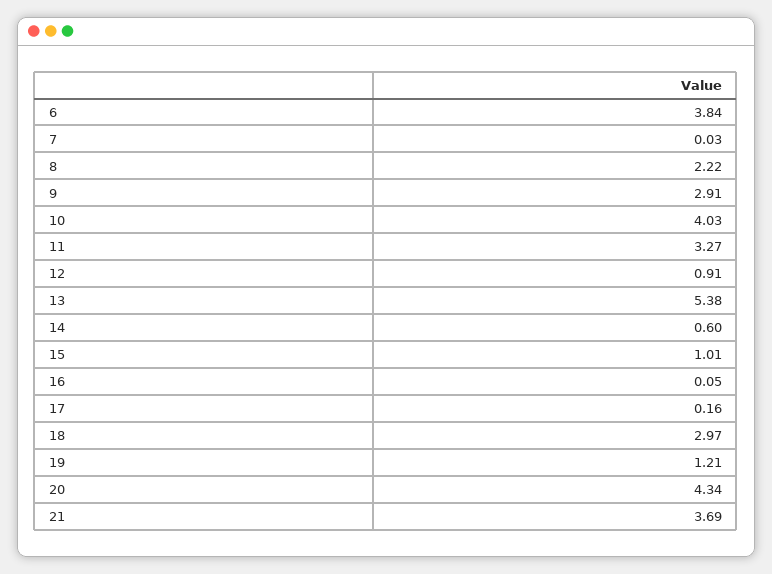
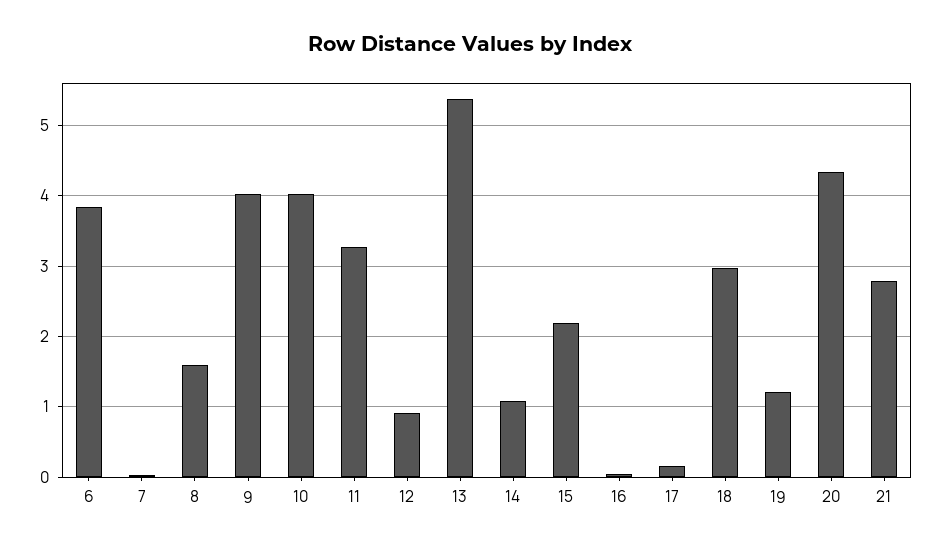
  {
    "6": 3.84,
    "7": 0.03,
-   "8": 2.22,
+   "8": 1.6,
-   "9": 2.91,
+   "9": 4,
    "10": 4.03,
    "11": 3.27,
    "12": 0.91,
    "13": 5.38,
-   "14": 0.6,
+   "14": 1.1,
-   "15": 1.01,
+   "15": 2.2,
    "16": 0.05,
    "17": 0.16,
    "18": 2.97,
    "19": 1.21,
    "20": 4.34,
-   "21": 3.69
+   "21": 2.8
  }

